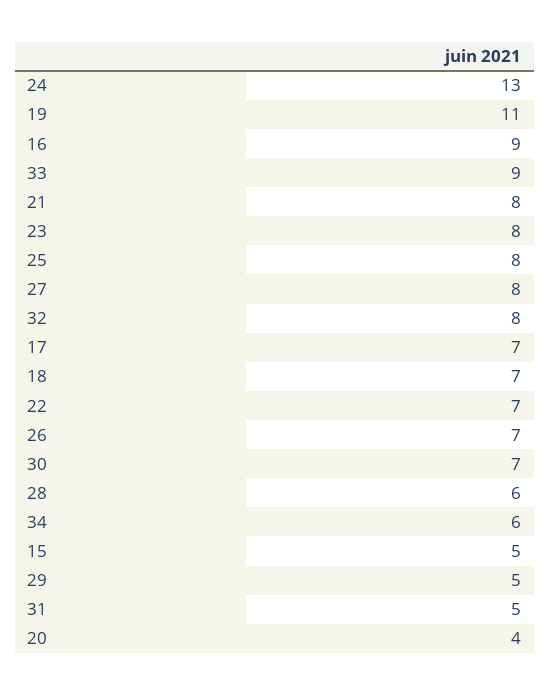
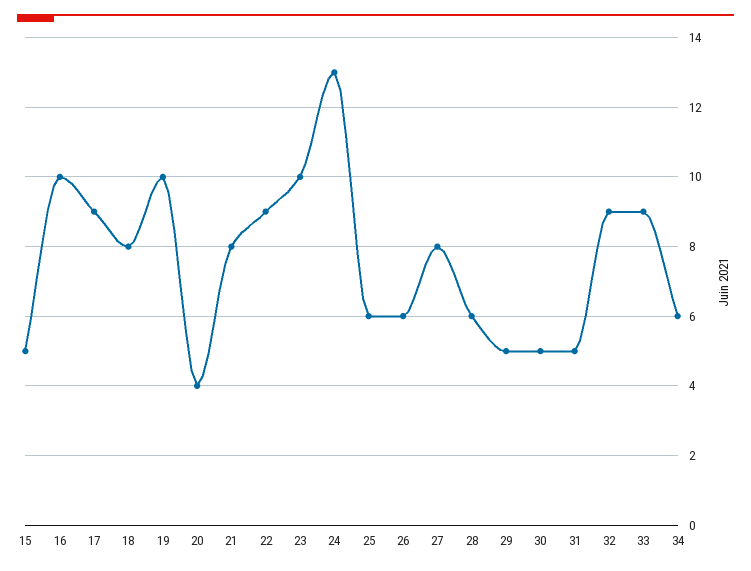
  {
    "24": 13,
-   "19": 11,
+   "19": 10,
-   "16": 9,
+   "16": 10,
    "33": 9,
    "21": 8,
-   "23": 8,
+   "23": 10,
-   "25": 8,
+   "25": 6,
    "27": 8,
-   "32": 8,
+   "32": 9,
-   "17": 7,
+   "17": 9,
-   "18": 7,
+   "18": 8,
-   "22": 7,
+   "22": 9,
-   "26": 7,
+   "26": 6,
-   "30": 7,
+   "30": 5,
    "28": 6,
    "34": 6,
    "15": 5,
    "29": 5,
    "31": 5,
    "20": 4
  }

